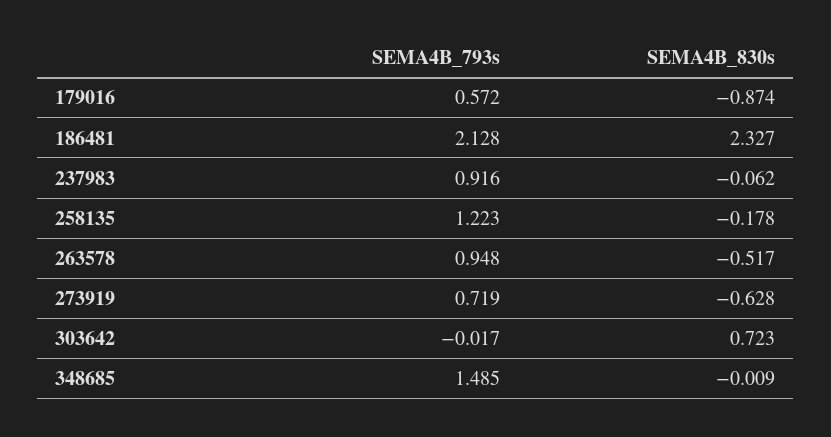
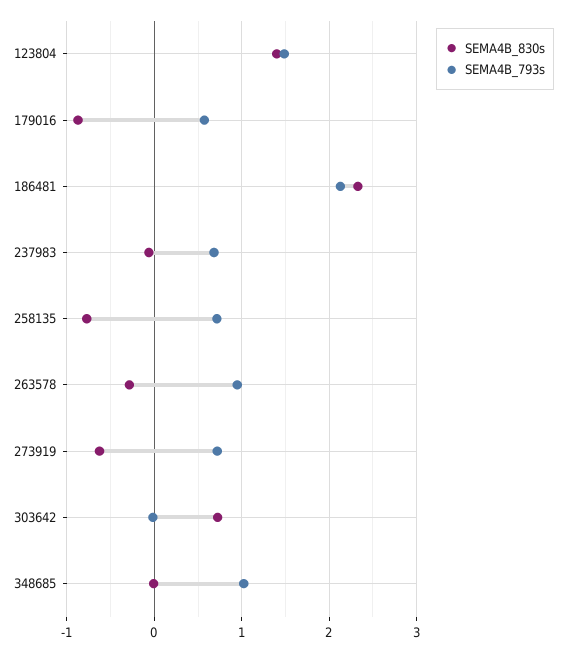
  {
    "SEMA4B_793s": {
      "179016": 0.572,
      "186481": 2.128,
-     "237983": 0.916,
+     "237983": 0.7,
-     "258135": 1.223,
+     "258135": 0.7,
      "263578": 0.948,
      "273919": 0.719,
      "303642": -0.017,
-     "348685": 1.485
+     "348685": 1,
+     "123804": 1.5
    },
    "SEMA4B_830s": {
      "179016": -0.874,
      "186481": 2.327,
      "237983": -0.062,
-     "258135": -0.178,
+     "258135": -0.8,
-     "263578": -0.517,
+     "263578": -0.3,
      "273919": -0.628,
      "303642": 0.723,
-     "348685": -0.009
+     "348685": -0.009,
+     "123804": 1.4
    }
  }

